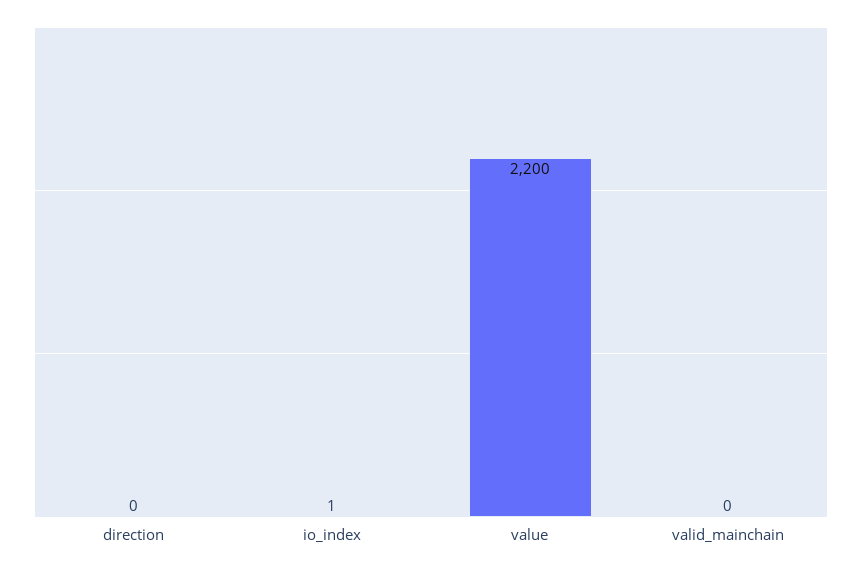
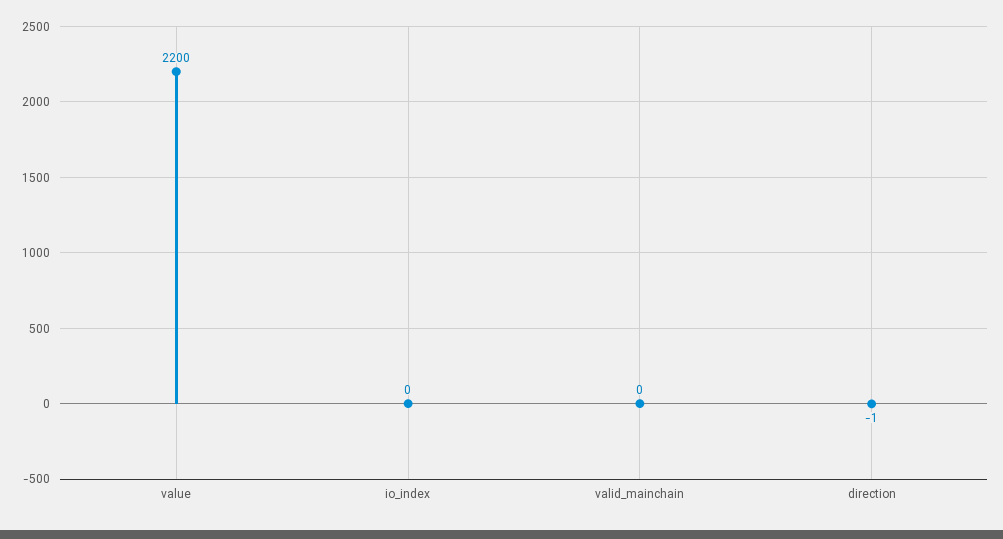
  {
-   "direction": 0,
+   "direction": -1,
-   "io_index": 1,
+   "io_index": 0,
    "value": 2200,
    "valid_mainchain": 0
  }

